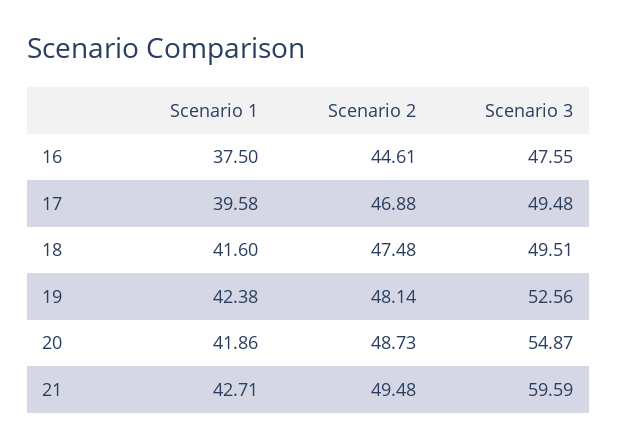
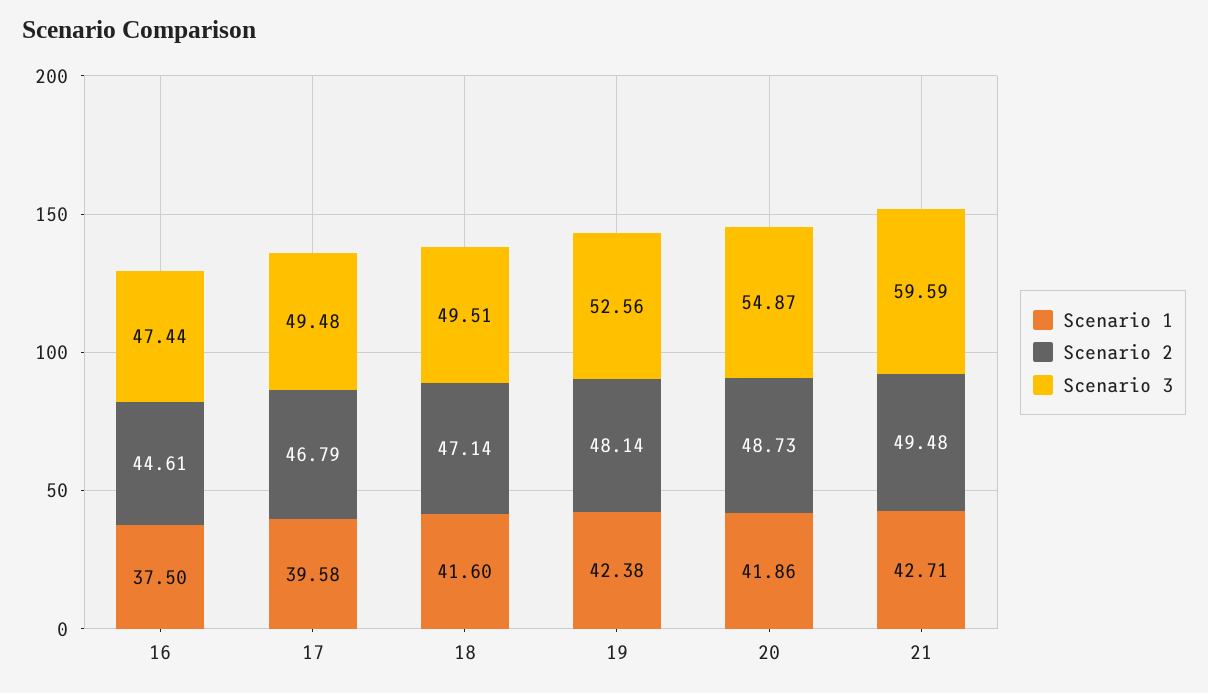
  {
    "Scenario 1": {
      "16": 37.5,
      "17": 39.58,
      "18": 41.6,
      "19": 42.38,
      "20": 41.86,
      "21": 42.71
    },
    "Scenario 2": {
      "16": 44.61,
-     "17": 46.88,
+     "17": 46.79,
-     "18": 47.48,
+     "18": 47.14,
      "19": 48.14,
      "20": 48.73,
      "21": 49.48
    },
    "Scenario 3": {
-     "16": 47.55,
+     "16": 47.44,
      "17": 49.48,
      "18": 49.51,
      "19": 52.56,
      "20": 54.87,
      "21": 59.59
    }
  }

